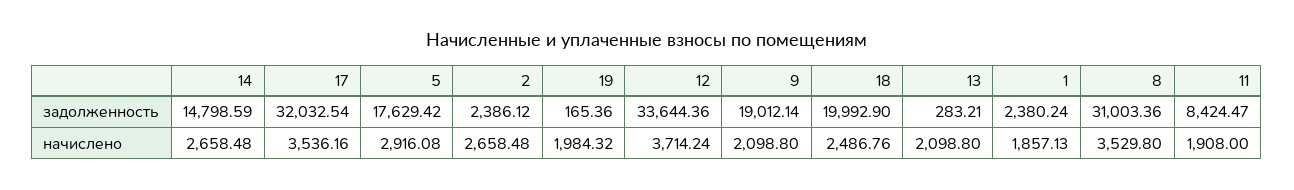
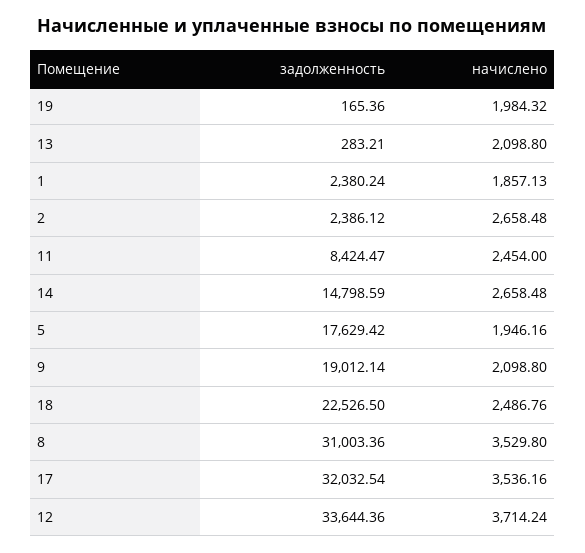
  {
    "14": {
      "задолженность": 14798.59,
      "начислено": 2658.48
    },
    "17": {
      "задолженность": 32032.54,
      "начислено": 3536.16
    },
    "5": {
      "задолженность": 17629.42,
-     "начислено": 2916.08
+     "начислено": 1946.16
    },
    "2": {
      "задолженность": 2386.12,
      "начислено": 2658.48
    },
    "19": {
      "задолженность": 165.36,
      "начислено": 1984.32
    },
    "12": {
      "задолженность": 33644.36,
      "начислено": 3714.24
    },
    "9": {
      "задолженность": 19012.14,
      "начислено": 2098.8
    },
    "18": {
-     "задолженность": 19992.9,
+     "задолженность": 22526.5,
      "начислено": 2486.76
    },
    "13": {
      "задолженность": 283.21,
      "начислено": 2098.8
    },
    "1": {
      "задолженность": 2380.24,
      "начислено": 1857.13
    },
    "8": {
      "задолженность": 31003.36,
      "начислено": 3529.8
    },
    "11": {
      "задолженность": 8424.47,
-     "начислено": 1908
+     "начислено": 2454
    }
  }

